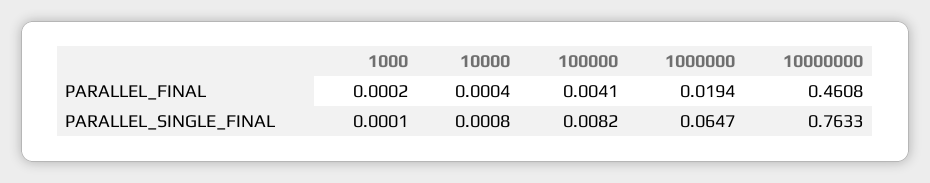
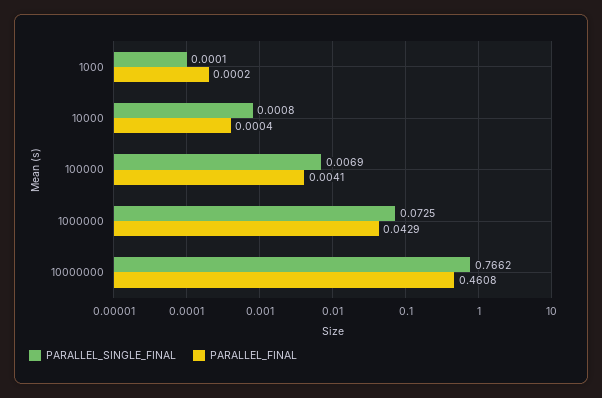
  {
    "PARALLEL_FINAL": {
      "1000": 0.0002,
      "10000": 0.0004,
      "100000": 0.0041,
-     "1000000": 0.0194,
+     "1000000": 0.0429,
      "10000000": 0.4608
    },
    "PARALLEL_SINGLE_FINAL": {
      "1000": 0.0001,
      "10000": 0.0008,
-     "100000": 0.0082,
+     "100000": 0.0069,
-     "1000000": 0.0647,
+     "1000000": 0.0725,
-     "10000000": 0.7633
+     "10000000": 0.7662
    }
  }

